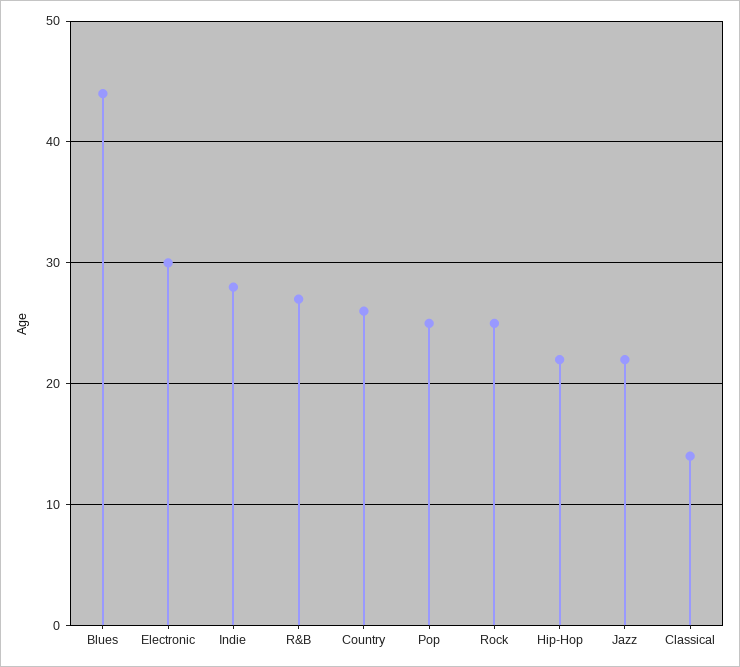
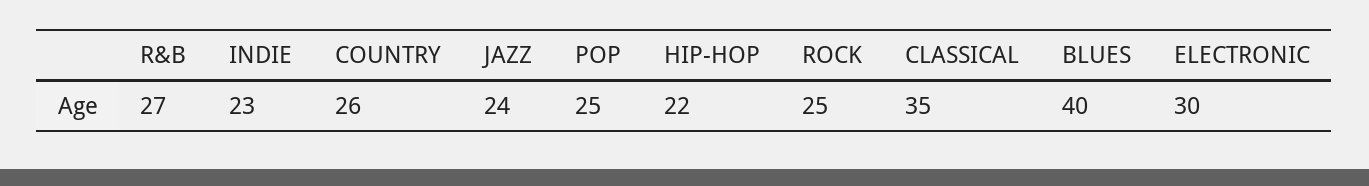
  {
-   "Blues": 44,
+   "Blues": 40,
    "Electronic": 30,
-   "Indie": 28,
+   "Indie": 23,
    "R&B": 27,
    "Country": 26,
    "Pop": 25,
    "Rock": 25,
    "Hip-Hop": 22,
-   "Jazz": 22,
+   "Jazz": 24,
-   "Classical": 14
+   "Classical": 35
  }

